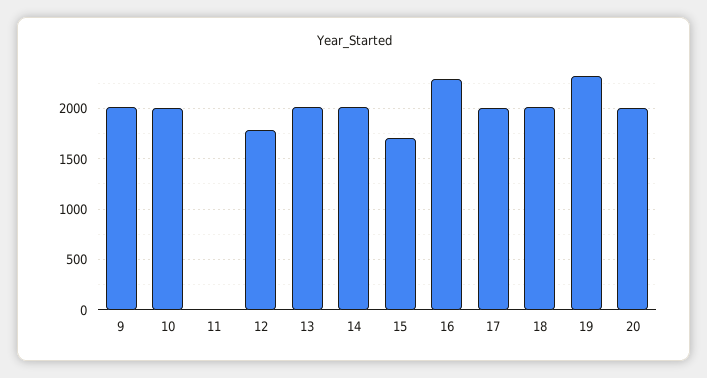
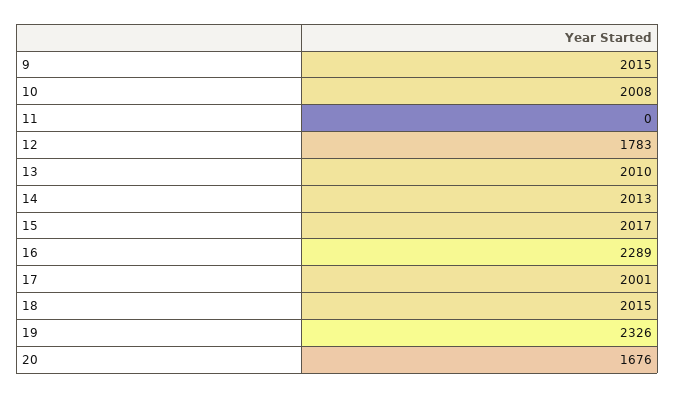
  {
    "9": 2015,
    "10": 2008,
    "11": 0,
    "12": 1783,
    "13": 2010,
    "14": 2013,
-   "15": 1700,
+   "15": 2017,
    "16": 2289,
    "17": 2001,
    "18": 2015,
    "19": 2326,
-   "20": 2000
+   "20": 1676
  }

